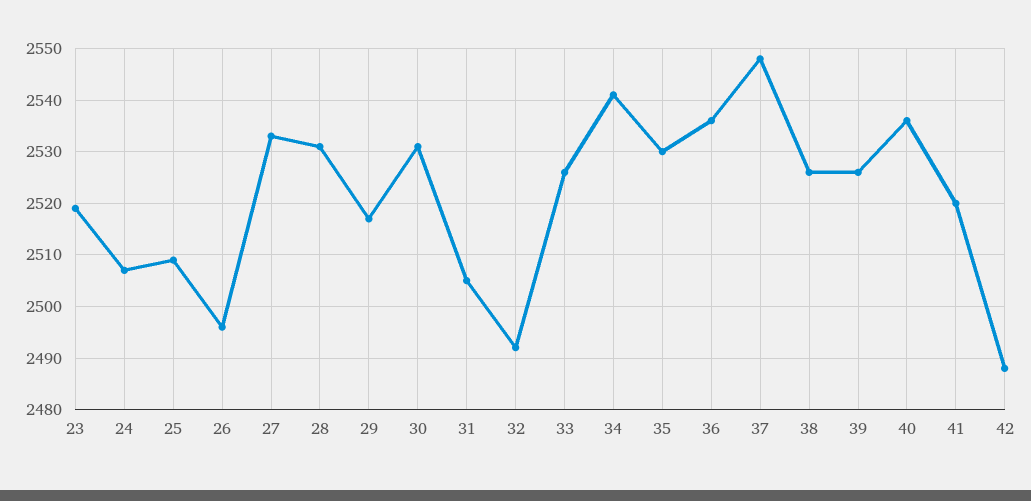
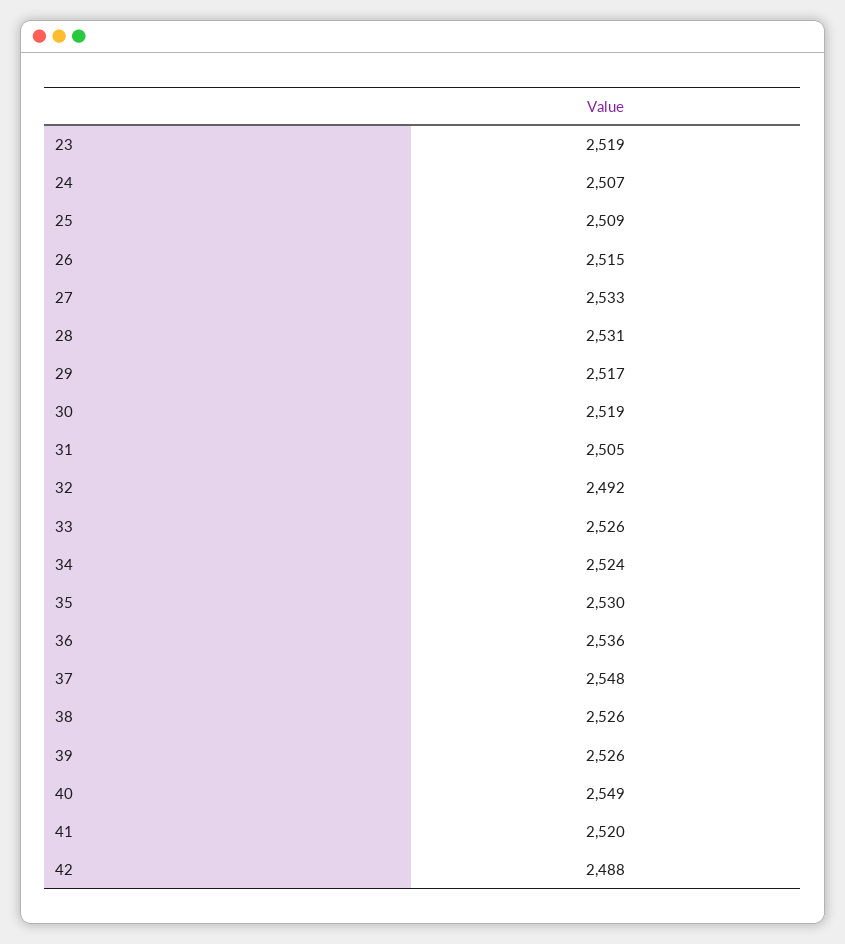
  {
    "23": 2519,
    "24": 2507,
    "25": 2509,
-   "26": 2495,
+   "26": 2515,
    "27": 2533,
    "28": 2531,
    "29": 2517,
-   "30": 2530,
+   "30": 2519,
    "31": 2505,
    "32": 2492,
    "33": 2526,
-   "34": 2540,
+   "34": 2524,
    "35": 2530,
    "36": 2536,
    "37": 2548,
    "38": 2526,
    "39": 2526,
-   "40": 2535,
+   "40": 2549,
    "41": 2520,
    "42": 2488
  }

